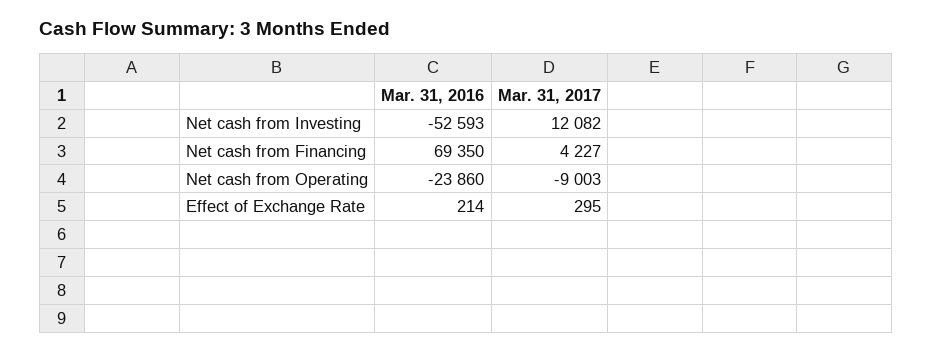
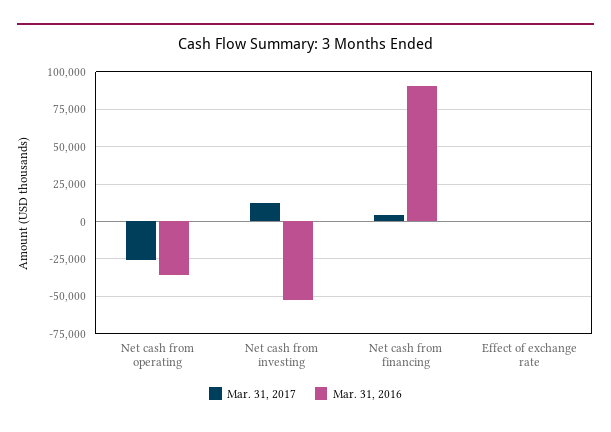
  {
    "Mar. 31, 2016": {
      "Net cash from Investing": -52593,
-     "Net cash from Financing": 69350,
+     "Net cash from Financing": 90000,
-     "Net cash from Operating": -23860,
+     "Net cash from Operating": -35000,
      "Effect of Exchange Rate": 214
    },
    "Mar. 31, 2017": {
      "Net cash from Investing": 12082,
      "Net cash from Financing": 4227,
-     "Net cash from Operating": -9003,
+     "Net cash from Operating": -25000,
      "Effect of Exchange Rate": 295
    }
  }

